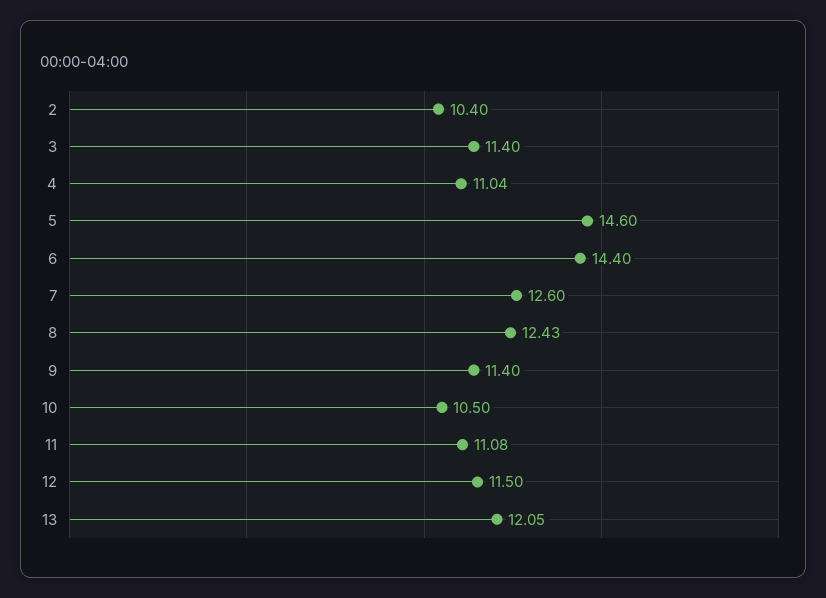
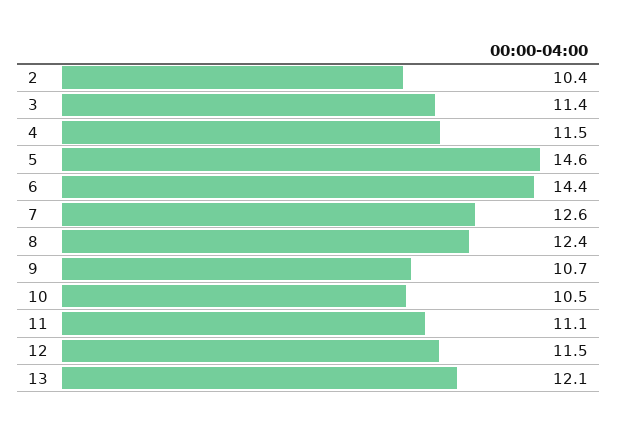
  {
    "2": 10.4,
    "3": 11.4,
-   "4": 11.04,
+   "4": 11.5,
    "5": 14.6,
    "6": 14.4,
    "7": 12.6,
    "8": 12.43,
-   "9": 11.4,
+   "9": 10.7,
    "10": 10.5,
    "11": 11.08,
    "12": 11.5,
    "13": 12.05
  }

